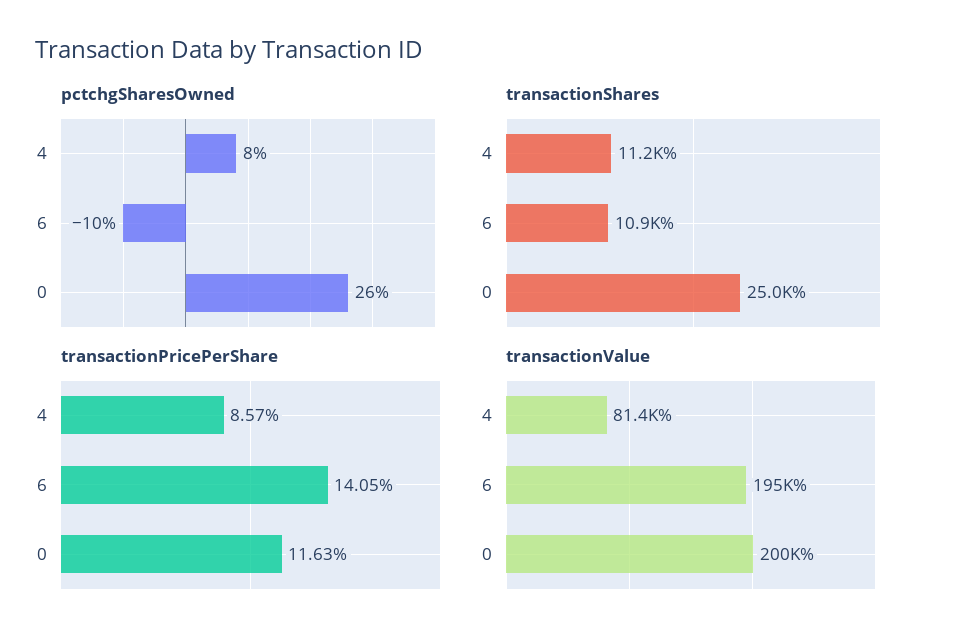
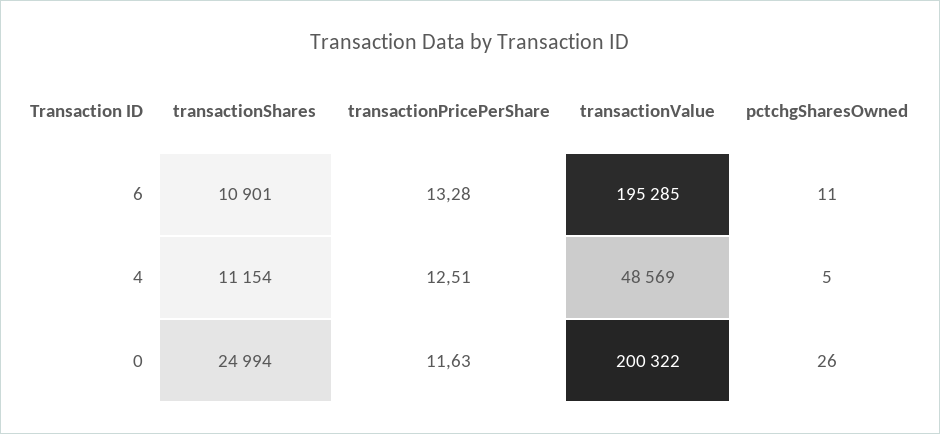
  {
    "pctchgSharesOwned": {
-     "4": 8,
+     "4": 5,
-     "6": -10,
+     "6": 11,
      "0": 26
    },
    "transactionShares": {
      "4": 11154,
      "6": 10901,
      "0": 24994
    },
    "transactionPricePerShare": {
-     "4": 8.57,
+     "4": 12.51,
-     "6": 14.05,
+     "6": 13.28,
      "0": 11.63
    },
    "transactionValue": {
-     "4": 81400,
+     "4": 48569,
      "6": 195285,
      "0": 200322
    }
  }

